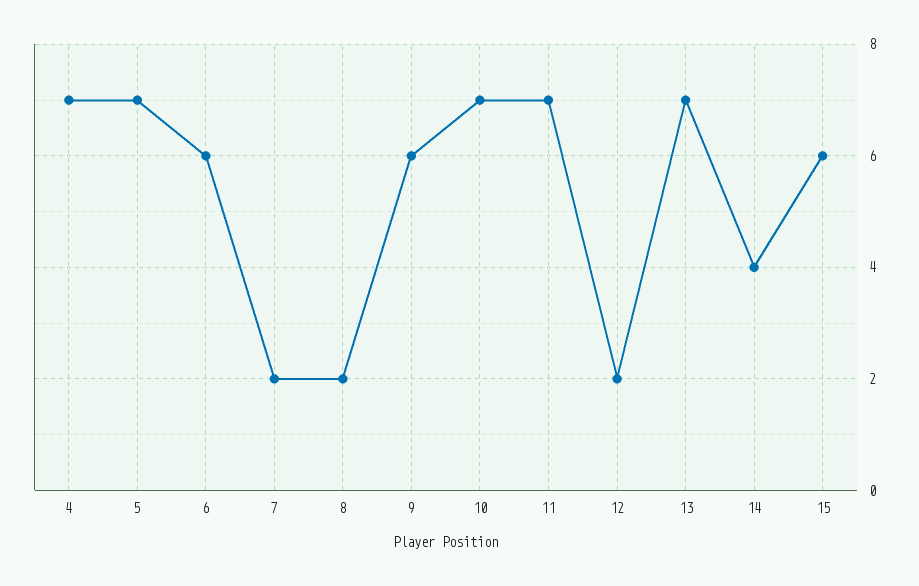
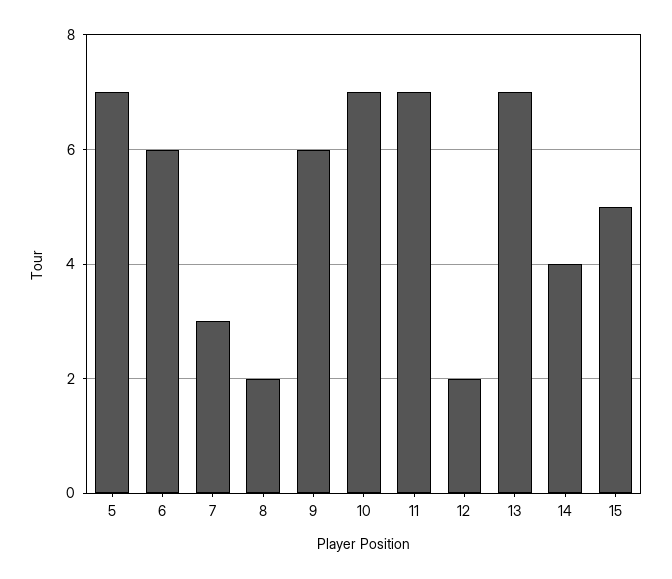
  {
-   "4": 7,
    "5": 7,
    "6": 6,
-   "7": 2,
+   "7": 3,
    "8": 2,
    "9": 6,
    "10": 7,
    "11": 7,
    "12": 2,
    "13": 7,
    "14": 4,
-   "15": 6
+   "15": 5
  }

